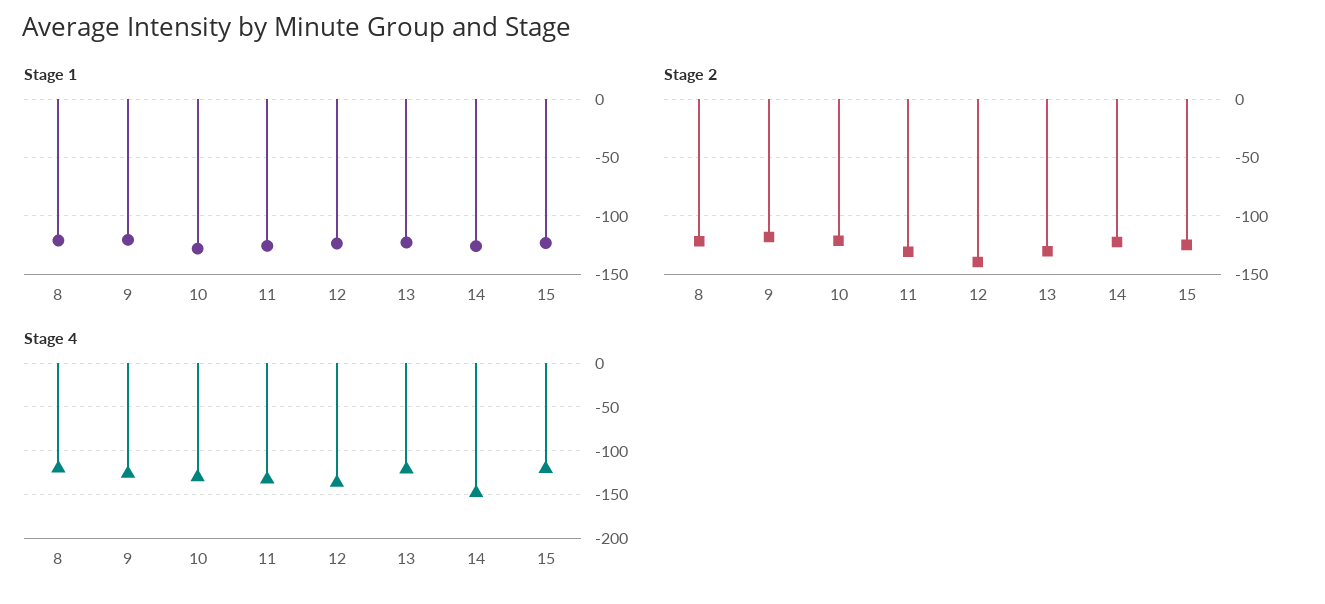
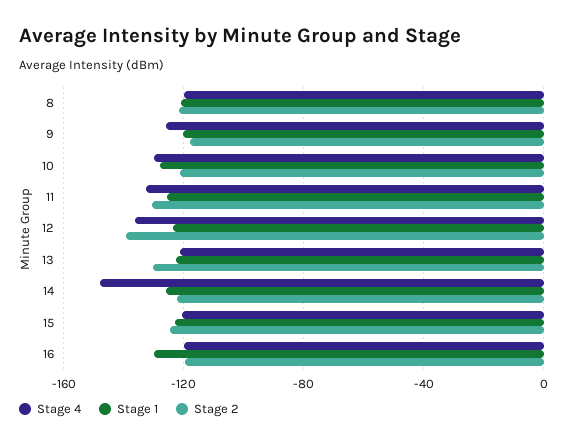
  {
    "Stage 1": {
      "8": -120,
      "9": -120,
      "10": -130,
      "11": -125,
      "12": -125,
      "13": -125,
      "14": -125,
-     "15": -125
+     "15": -125,
+     "16": -130
    },
    "Stage 2": {
      "8": -120,
      "9": -120,
      "10": -120,
      "11": -130,
      "12": -140,
      "13": -130,
      "14": -120,
-     "15": -125
+     "15": -125,
+     "16": -120
    },
    "Stage 4": {
      "8": -120,
      "9": -125,
      "10": -130,
      "11": -135,
      "12": -135,
      "13": -120,
      "14": -150,
-     "15": -120
+     "15": -120,
+     "16": -120
    }
  }

